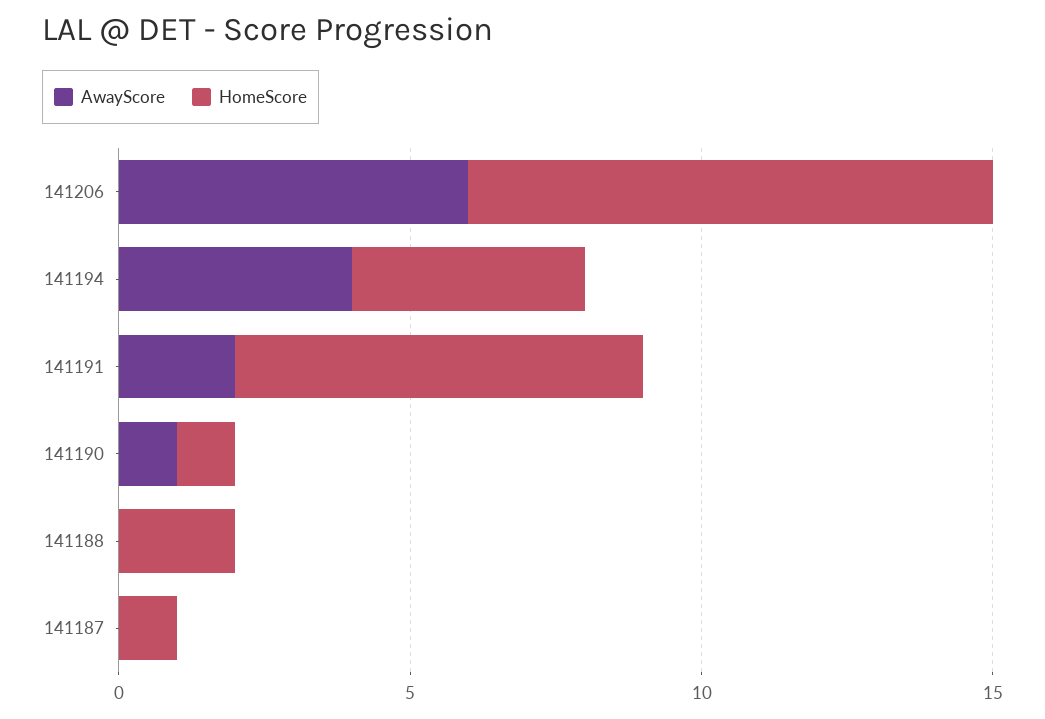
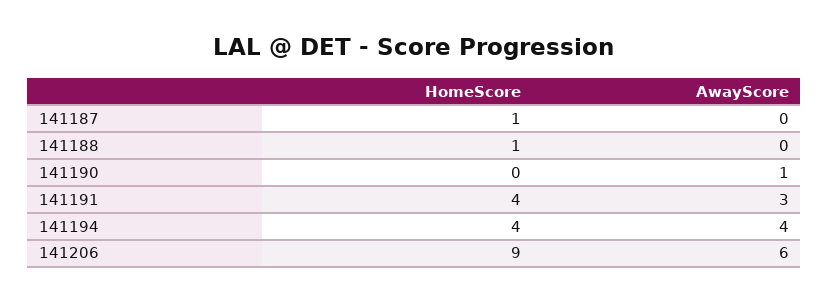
  {
    "AwayScore": {
      "141206": 6,
      "141194": 4,
-     "141191": 2,
+     "141191": 3,
      "141190": 1,
      "141188": 0,
      "141187": 0
    },
    "HomeScore": {
      "141206": 9,
      "141194": 4,
-     "141191": 7,
+     "141191": 4,
-     "141190": 1,
+     "141190": 0,
-     "141188": 2,
+     "141188": 1,
      "141187": 1
    }
  }

